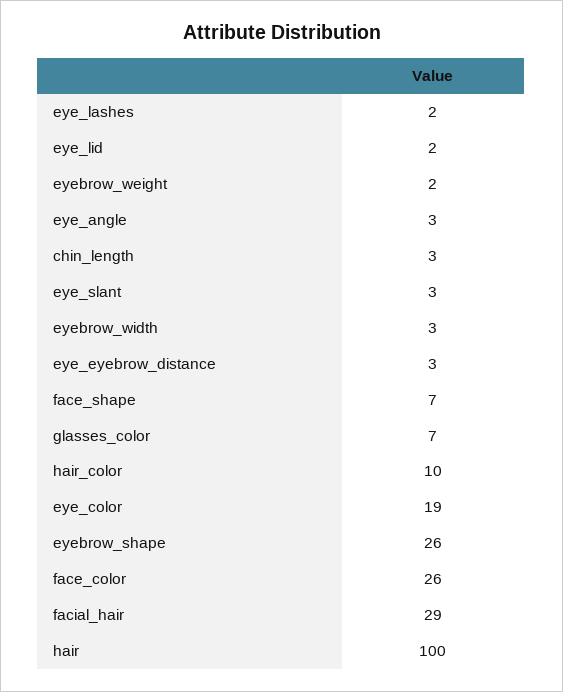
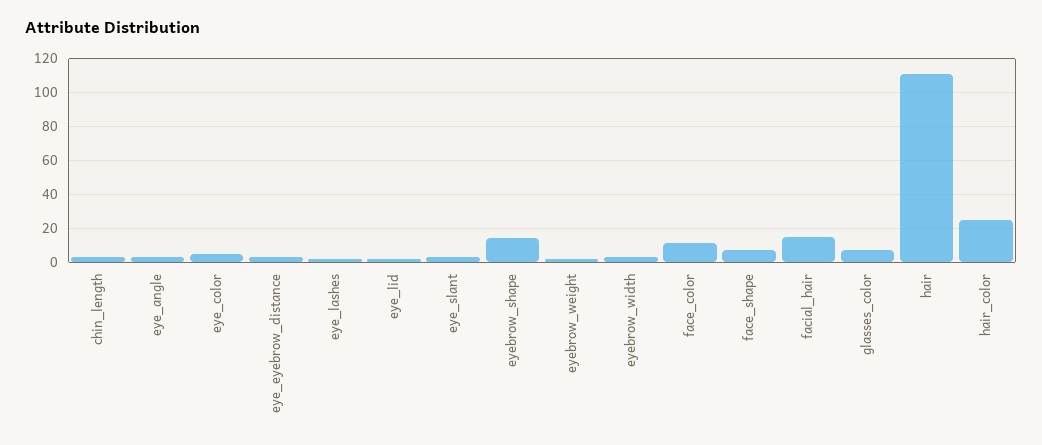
  {
    "eye_lashes": 2,
    "eye_lid": 2,
    "eyebrow_weight": 2,
    "eye_angle": 3,
    "chin_length": 3,
    "eye_slant": 3,
    "eyebrow_width": 3,
    "eye_eyebrow_distance": 3,
    "face_shape": 7,
    "glasses_color": 7,
-   "hair_color": 10,
+   "hair_color": 25,
-   "eye_color": 19,
+   "eye_color": 5,
-   "eyebrow_shape": 26,
+   "eyebrow_shape": 15,
-   "face_color": 26,
+   "face_color": 10,
-   "facial_hair": 29,
+   "facial_hair": 15,
-   "hair": 100
+   "hair": 110
  }

